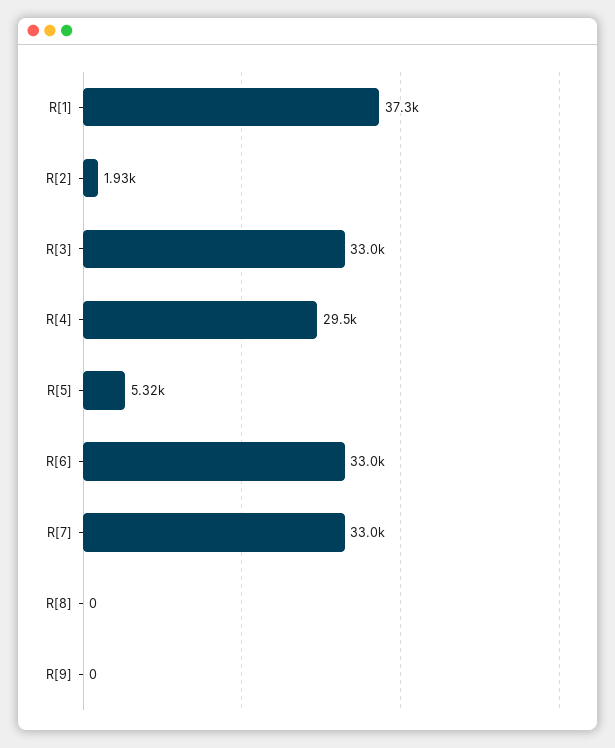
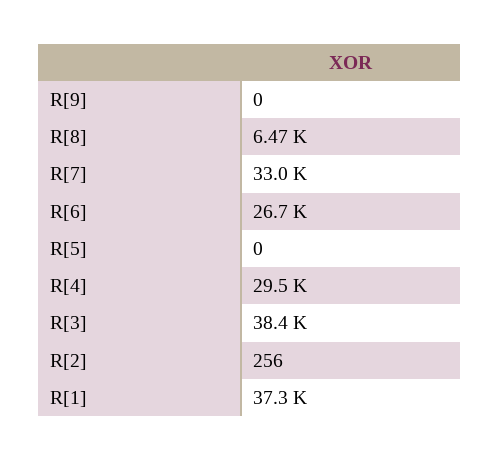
  {
    "R[1]": 37300,
-   "R[2]": 1930,
+   "R[2]": 256,
-   "R[3]": 33000,
+   "R[3]": 38400,
    "R[4]": 29500,
-   "R[5]": 5320,
+   "R[5]": 0,
-   "R[6]": 33000,
+   "R[6]": 26700,
    "R[7]": 33000,
-   "R[8]": 0,
+   "R[8]": 6470,
    "R[9]": 0
  }

